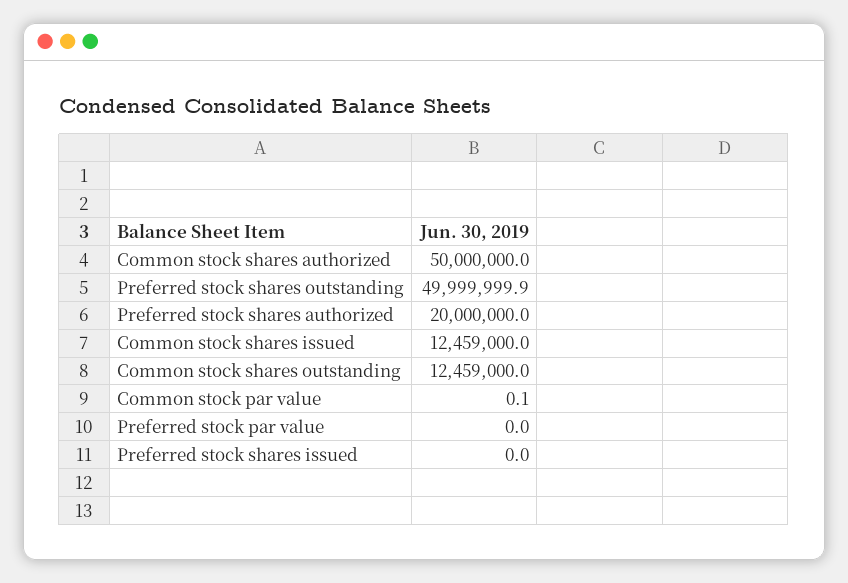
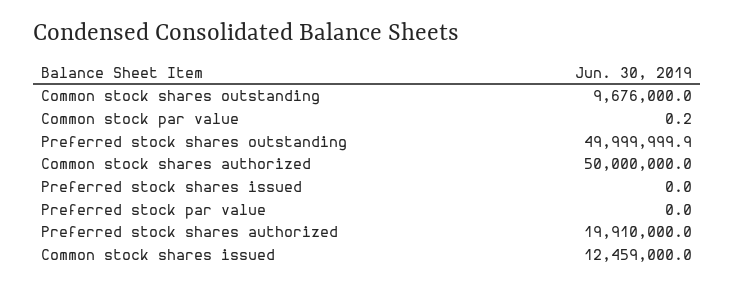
  {
    "Common stock shares authorized": 50000000,
    "Preferred stock shares outstanding": 49999999.9,
-   "Preferred stock shares authorized": 20000000,
+   "Preferred stock shares authorized": 19910000,
    "Common stock shares issued": 12459000,
-   "Common stock shares outstanding": 12459000,
+   "Common stock shares outstanding": 9676000,
-   "Common stock par value": 0.1,
+   "Common stock par value": 0.2,
    "Preferred stock par value": 0,
    "Preferred stock shares issued": 0
  }

